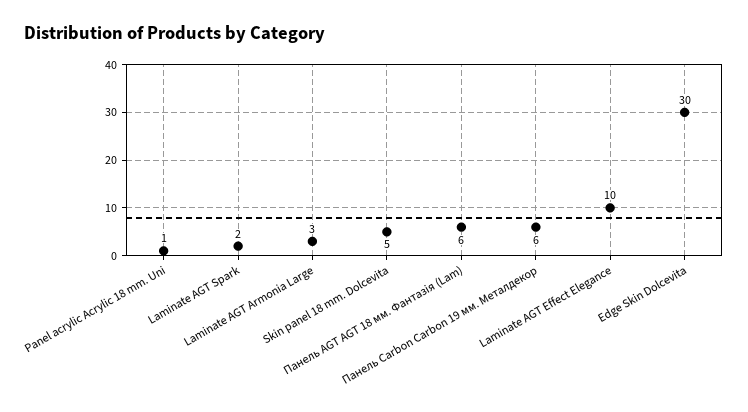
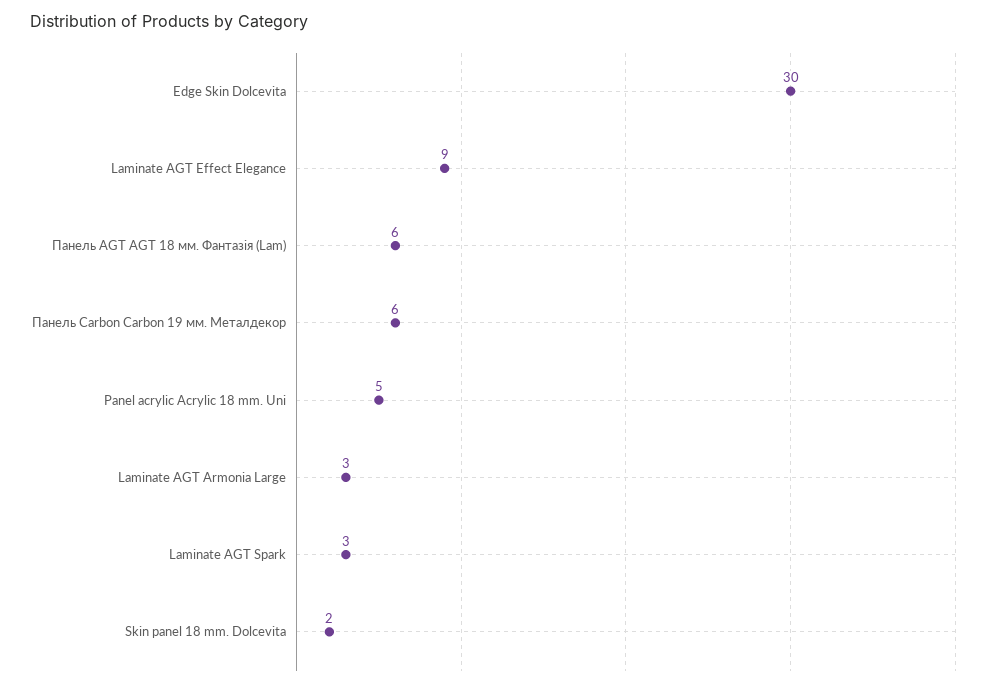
  {
-   "Panel acrylic Acrylic 18 mm. Uni": 1,
+   "Panel acrylic Acrylic 18 mm. Uni": 5,
-   "Laminate AGT Spark": 2,
+   "Laminate AGT Spark": 3,
    "Laminate AGT Armonia Large": 3,
-   "Skin panel 18 mm. Dolcevita": 5,
+   "Skin panel 18 mm. Dolcevita": 2,
    "Панель AGT AGT 18 мм. Фантазія (Lam)": 6,
    "Панель Carbon Carbon 19 мм. Металдекор": 6,
-   "Laminate AGT Effect Elegance": 10,
+   "Laminate AGT Effect Elegance": 9,
    "Edge Skin Dolcevita": 30
  }

